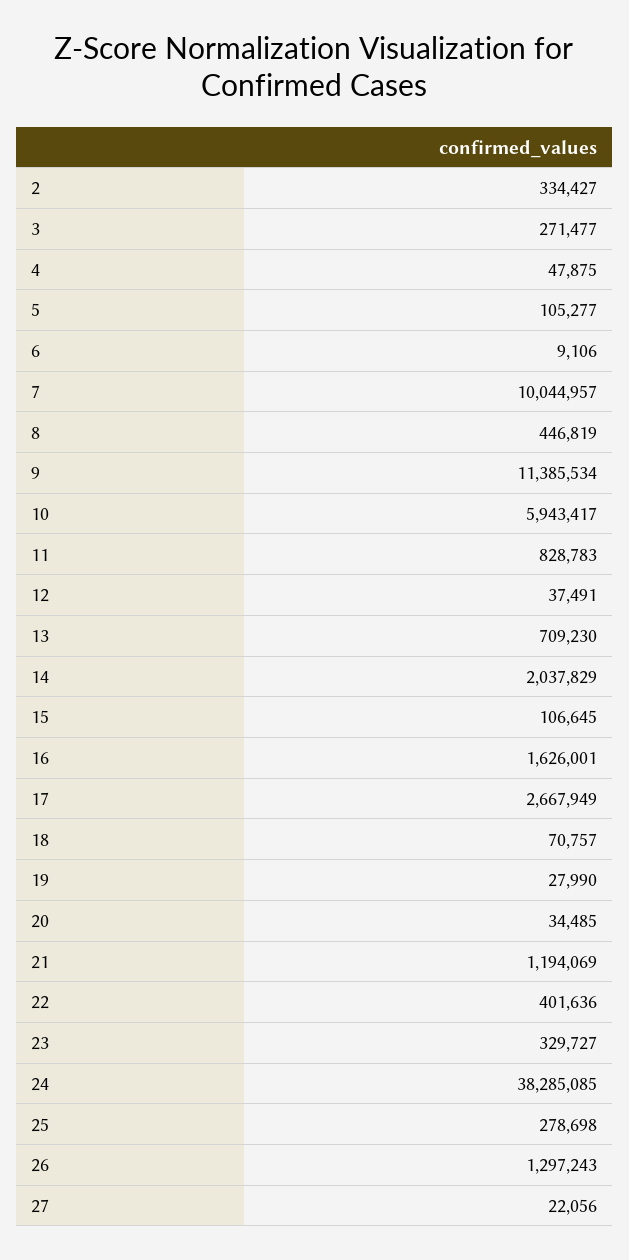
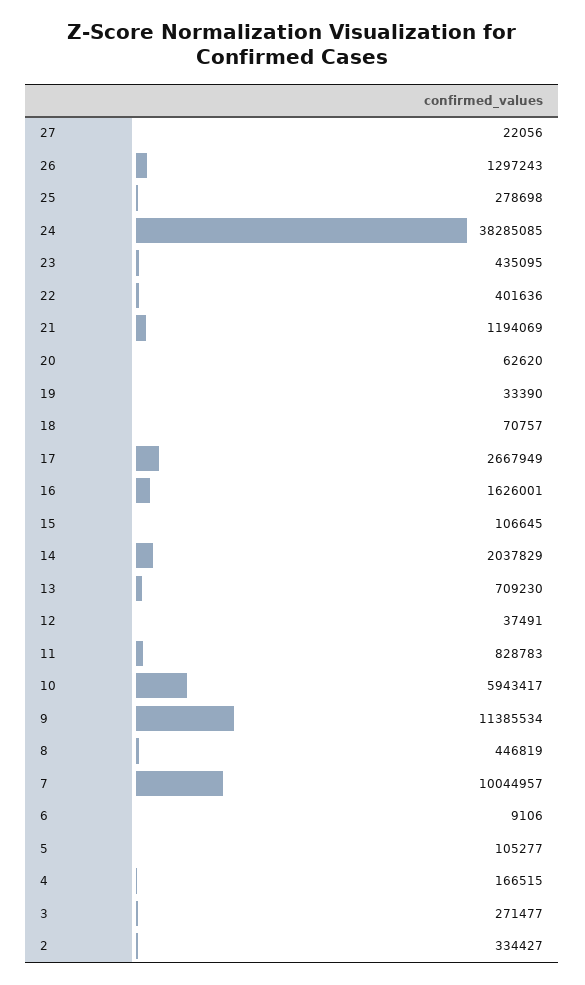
  {
    "2": 334427,
    "3": 271477,
-   "4": 47875,
+   "4": 166515,
    "5": 105277,
    "6": 9106,
    "7": 10044957,
    "8": 446819,
    "9": 11385534,
    "10": 5943417,
    "11": 828783,
    "12": 37491,
    "13": 709230,
    "14": 2037829,
    "15": 106645,
    "16": 1626001,
    "17": 2667949,
    "18": 70757,
-   "19": 27990,
+   "19": 33390,
-   "20": 34485,
+   "20": 62620,
    "21": 1194069,
    "22": 401636,
-   "23": 329727,
+   "23": 435095,
    "24": 38285085,
    "25": 278698,
    "26": 1297243,
    "27": 22056
  }

